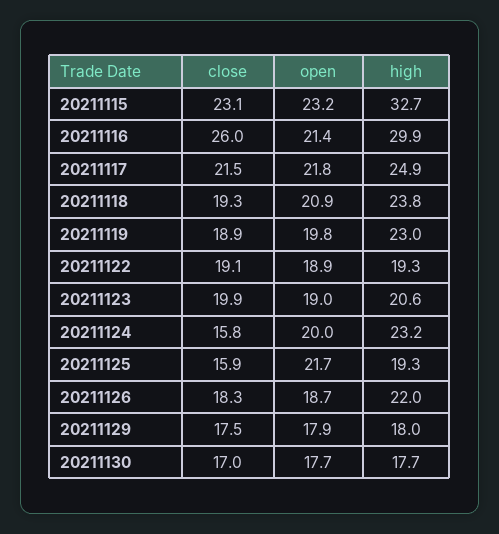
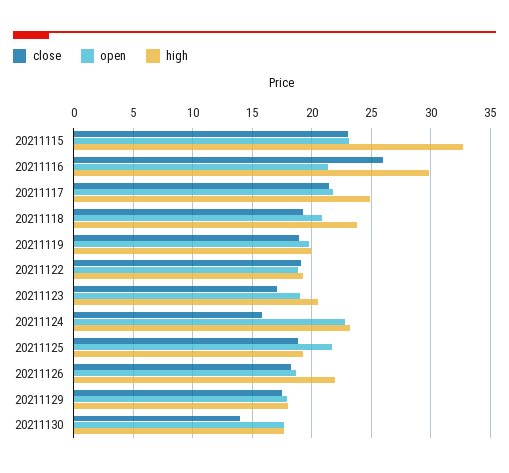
  {
    "close": {
      "20211115": 23.1,
      "20211116": 26,
      "20211117": 21.5,
      "20211118": 19.3,
      "20211119": 18.9,
      "20211122": 19.1,
-     "20211123": 19.9,
+     "20211123": 17,
      "20211124": 15.8,
-     "20211125": 15.9,
+     "20211125": 19,
      "20211126": 18.3,
      "20211129": 17.5,
-     "20211130": 17
+     "20211130": 14
    },
    "open": {
      "20211115": 23.2,
      "20211116": 21.4,
      "20211117": 21.8,
      "20211118": 20.9,
      "20211119": 19.8,
      "20211122": 18.9,
      "20211123": 19,
-     "20211124": 20,
+     "20211124": 23,
      "20211125": 21.7,
      "20211126": 18.7,
      "20211129": 17.9,
      "20211130": 17.7
    },
    "high": {
      "20211115": 32.7,
      "20211116": 29.9,
      "20211117": 24.9,
      "20211118": 23.8,
-     "20211119": 23,
+     "20211119": 20,
      "20211122": 19.3,
      "20211123": 20.6,
      "20211124": 23.2,
      "20211125": 19.3,
      "20211126": 22,
      "20211129": 18,
      "20211130": 17.7
    }
  }

